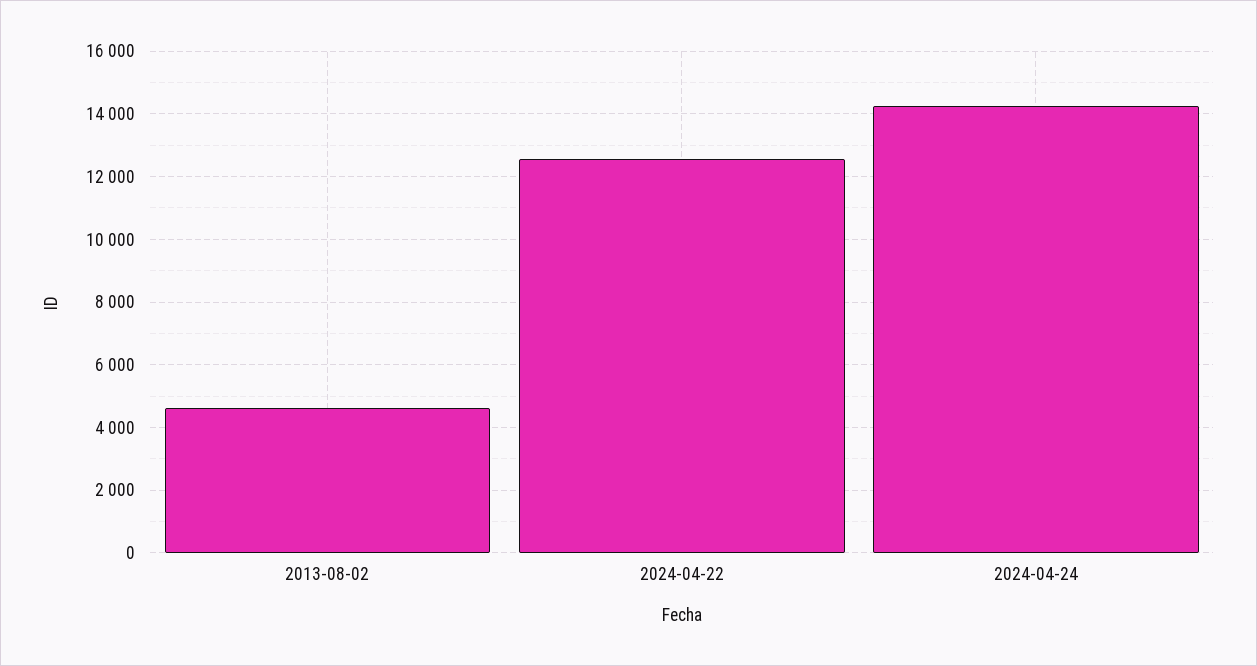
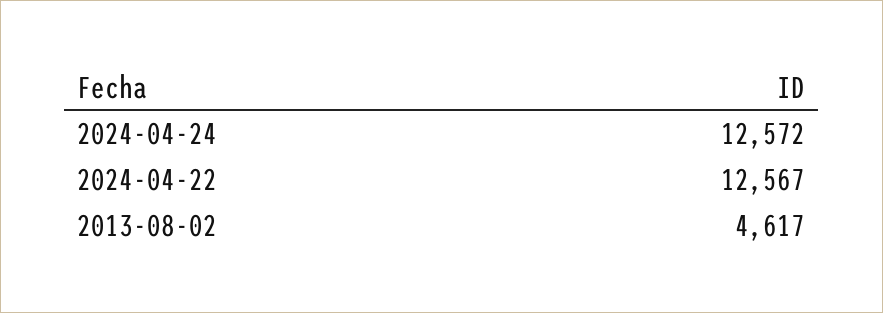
  {
    "2013-08-02": 4617,
    "2024-04-22": 12567,
-   "2024-04-24": 14200
+   "2024-04-24": 12572
  }

